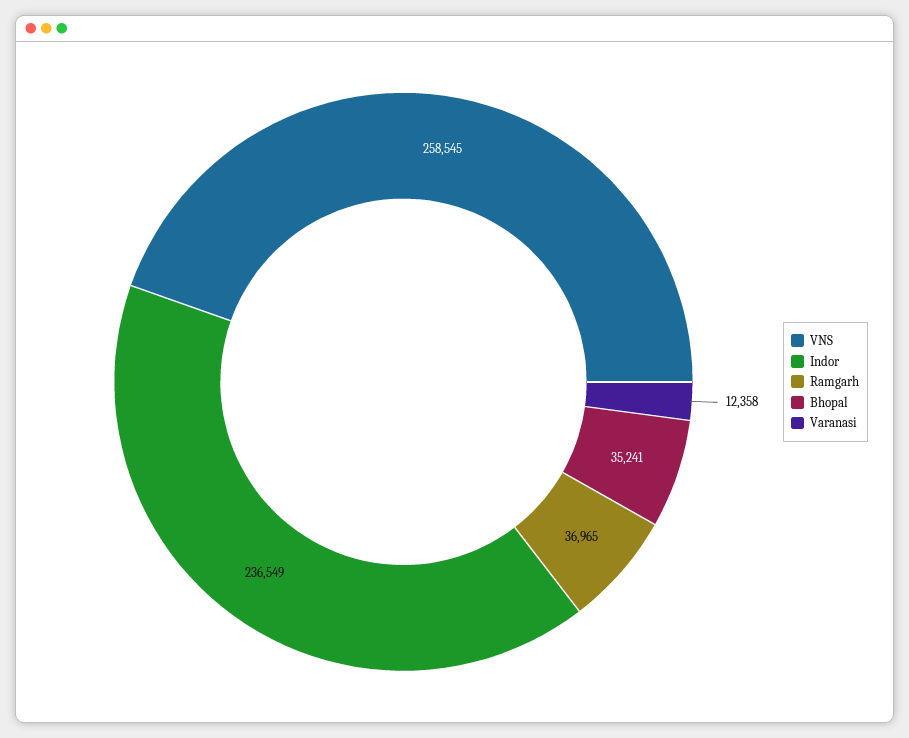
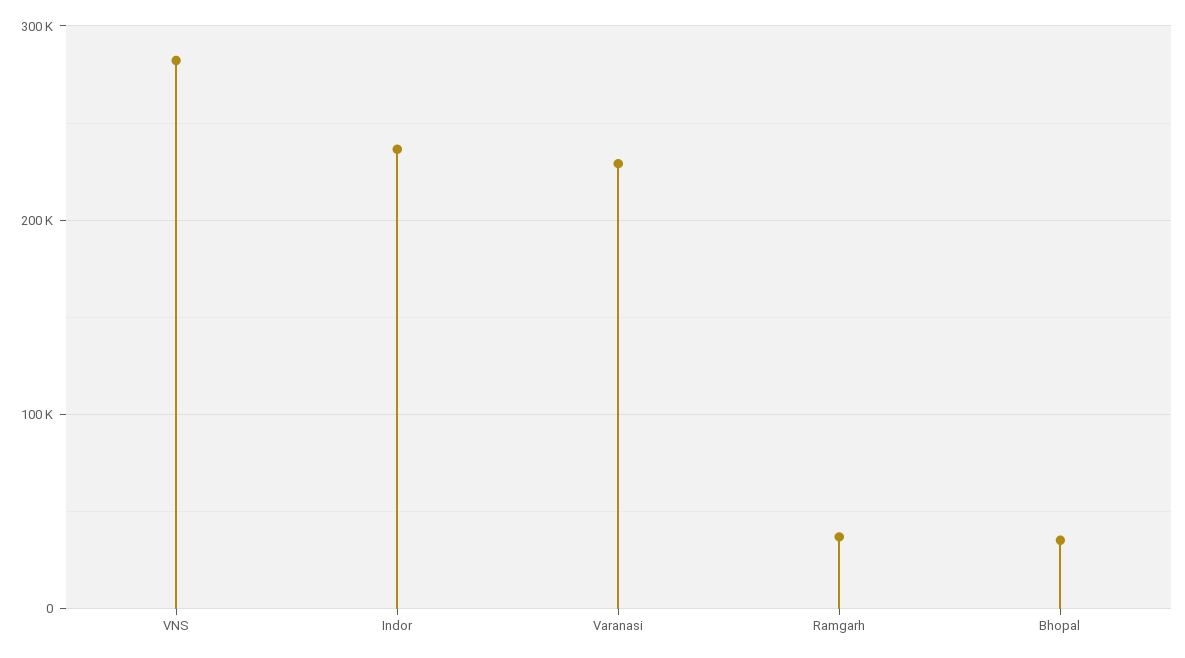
  {
-   "VNS": 258545,
+   "VNS": 280000,
    "Indor": 236549,
    "Ramgarh": 36965,
    "Bhopal": 35241,
-   "Varanasi": 12358
+   "Varanasi": 230000
  }

